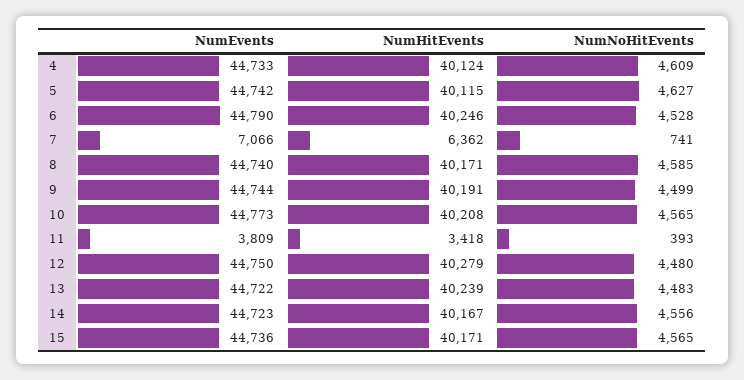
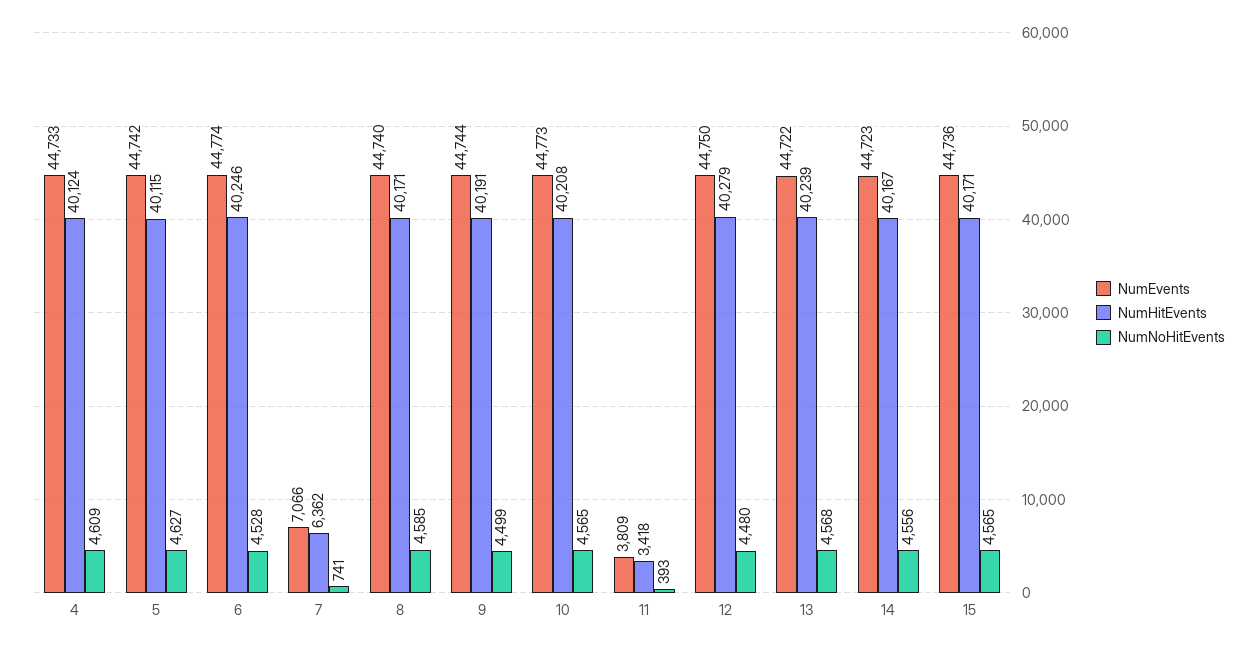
  {
    "NumEvents": {
      "4": 44733,
      "5": 44742,
-     "6": 44790,
+     "6": 44774,
      "7": 7066,
      "8": 44740,
      "9": 44744,
      "10": 44773,
      "11": 3809,
      "12": 44750,
      "13": 44722,
      "14": 44723,
      "15": 44736
    },
    "NumHitEvents": {
      "4": 40124,
      "5": 40115,
      "6": 40246,
      "7": 6362,
      "8": 40171,
      "9": 40191,
      "10": 40208,
      "11": 3418,
      "12": 40279,
      "13": 40239,
      "14": 40167,
      "15": 40171
    },
    "NumNoHitEvents": {
      "4": 4609,
      "5": 4627,
      "6": 4528,
      "7": 741,
      "8": 4585,
      "9": 4499,
      "10": 4565,
      "11": 393,
      "12": 4480,
-     "13": 4483,
+     "13": 4568,
      "14": 4556,
      "15": 4565
    }
  }

